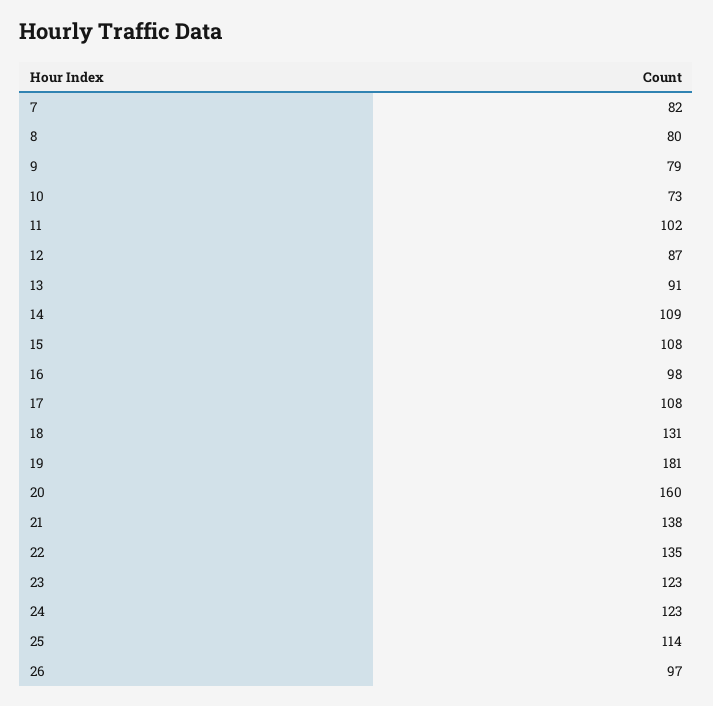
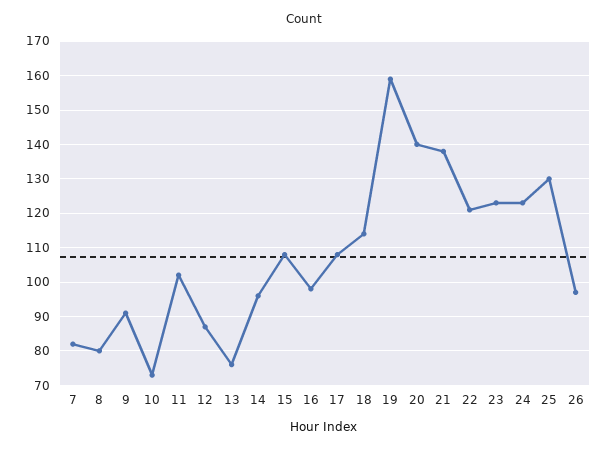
  {
    "7": 82,
    "8": 80,
-   "9": 79,
+   "9": 90,
    "10": 73,
    "11": 102,
    "12": 87,
-   "13": 91,
+   "13": 75,
-   "14": 109,
+   "14": 95,
    "15": 108,
    "16": 98,
    "17": 108,
-   "18": 131,
+   "18": 115,
-   "19": 181,
+   "19": 160,
-   "20": 160,
+   "20": 140,
    "21": 138,
-   "22": 135,
+   "22": 120,
    "23": 123,
    "24": 123,
-   "25": 114,
+   "25": 130,
    "26": 97
  }

